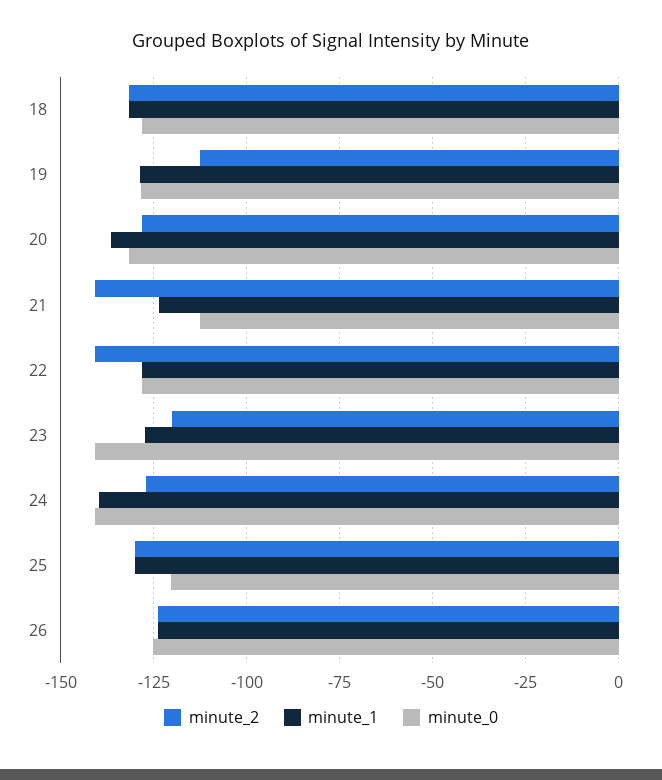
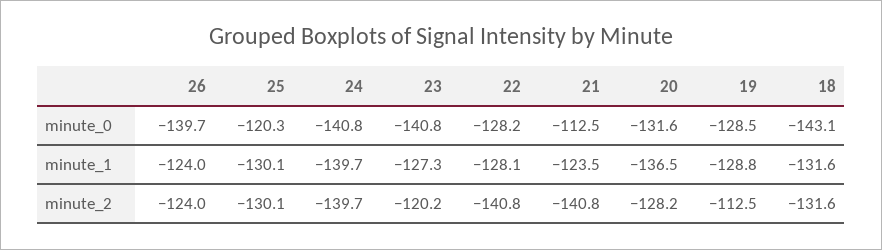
  {
    "minute_2": {
      "18": -131.6,
      "19": -112.5,
      "20": -128.2,
      "21": -140.8,
      "22": -140.8,
      "23": -120.2,
-     "24": -127.5,
+     "24": -139.7,
      "25": -130.1,
      "26": -124
    },
    "minute_1": {
      "18": -131.6,
      "19": -128.8,
      "20": -136.5,
      "21": -123.5,
      "22": -128.1,
      "23": -127.3,
      "24": -139.7,
      "25": -130.1,
      "26": -124
    },
    "minute_0": {
-     "18": -127.5,
+     "18": -143.1,
      "19": -128.5,
      "20": -131.6,
      "21": -112.5,
      "22": -128.2,
      "23": -140.8,
      "24": -140.8,
      "25": -120.3,
-     "26": -125
+     "26": -139.7
    }
  }

